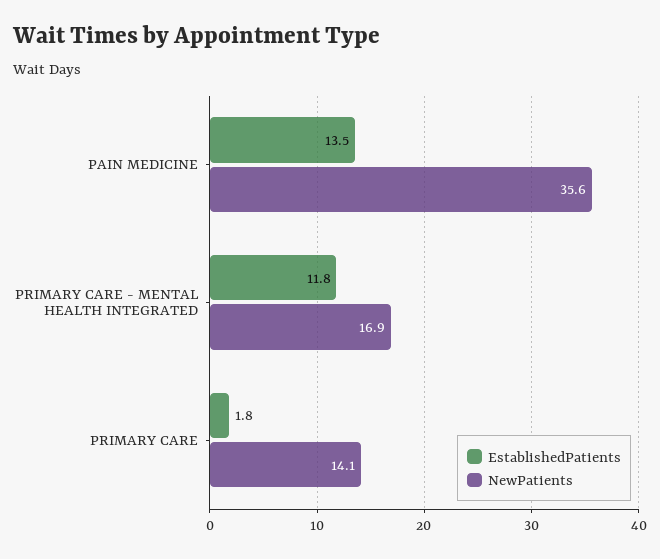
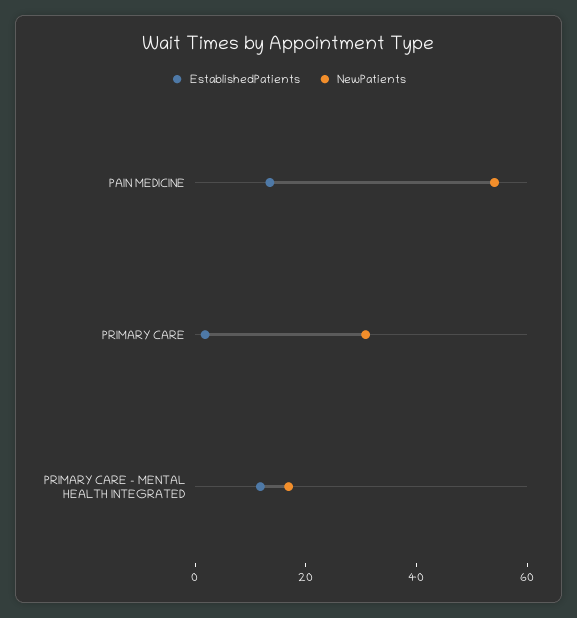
  {
    "EstablishedPatients": {
      "PAIN MEDICINE": 13.5,
      "PRIMARY CARE - MENTAL HEALTH INTEGRATED": 11.8,
      "PRIMARY CARE": 1.8
    },
    "NewPatients": {
-     "PAIN MEDICINE": 35.6,
+     "PAIN MEDICINE": 55,
      "PRIMARY CARE - MENTAL HEALTH INTEGRATED": 16.9,
-     "PRIMARY CARE": 14.1
+     "PRIMARY CARE": 30
    }
  }

